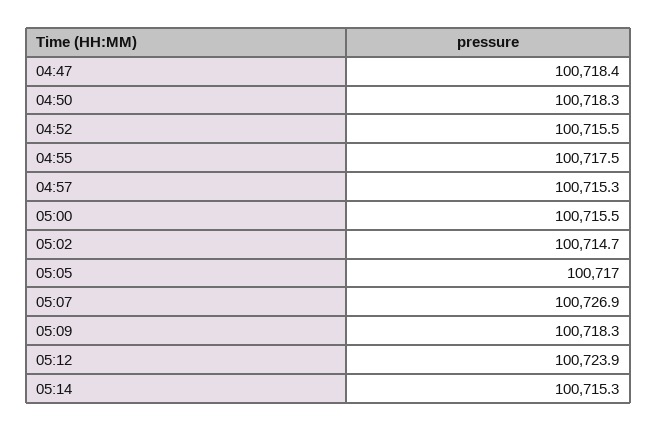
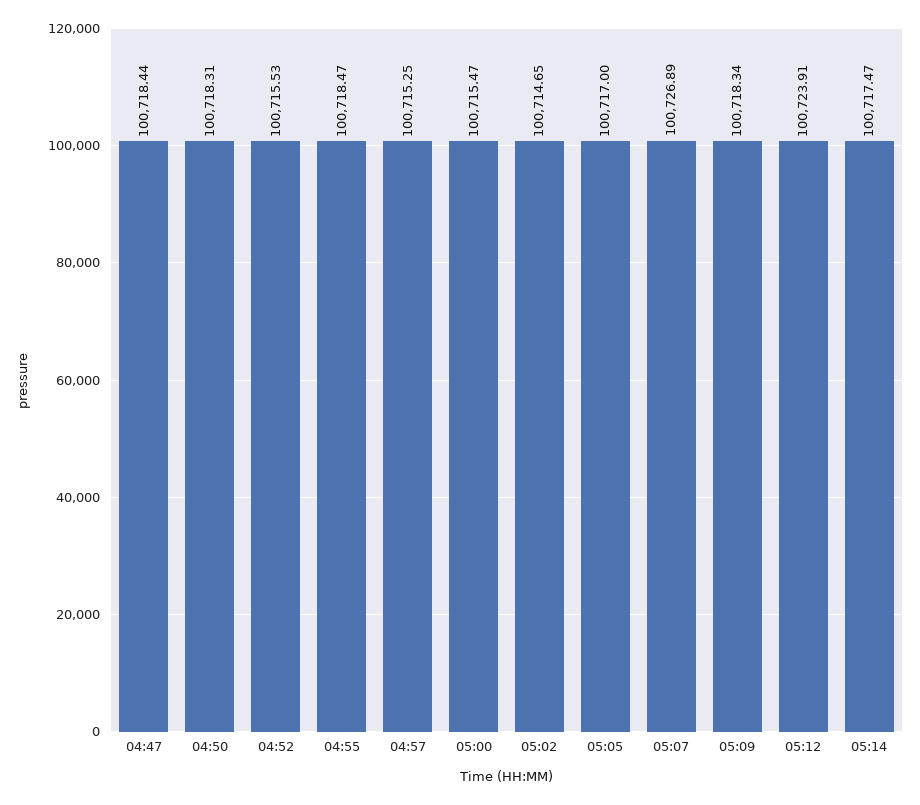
  {
    "04:47": 100718.44,
    "04:50": 100718.31,
    "04:52": 100715.53,
-   "04:55": 100717.5,
+   "04:55": 100718.47,
    "04:57": 100715.25,
    "05:00": 100715.47,
    "05:02": 100714.65,
    "05:05": 100717,
    "05:07": 100726.89,
    "05:09": 100718.34,
    "05:12": 100723.91,
-   "05:14": 100715.3
+   "05:14": 100717.47
  }

